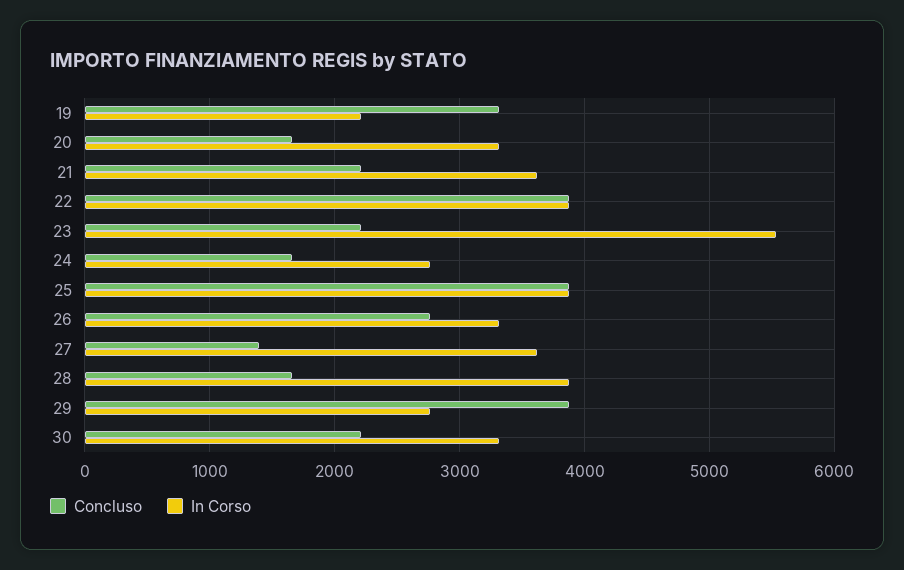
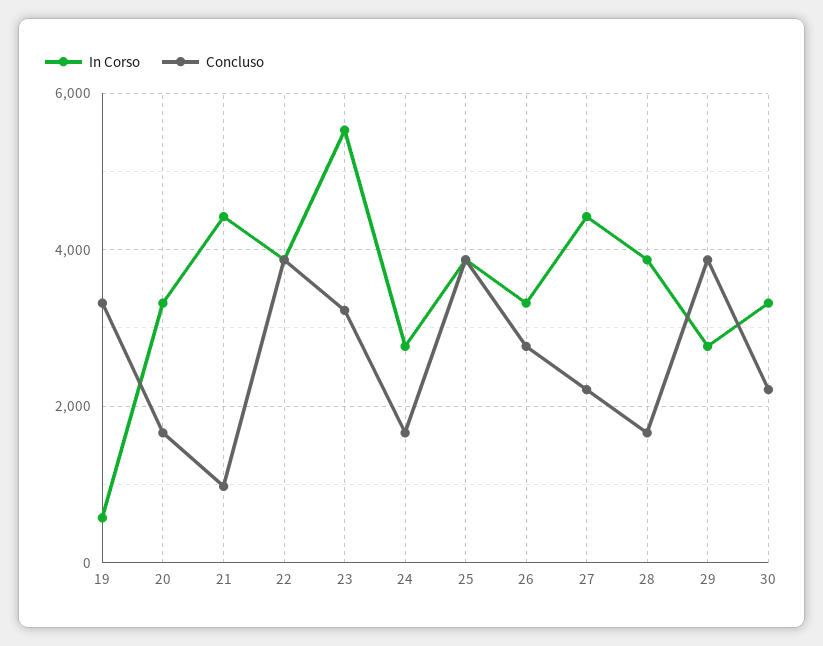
  {
    "Concluso": {
      "19": 3300,
      "20": 1700,
-     "21": 2200,
+     "21": 1000,
      "22": 3900,
-     "23": 2200,
+     "23": 3200,
      "24": 1700,
      "25": 3900,
      "26": 2800,
-     "27": 1400,
+     "27": 2200,
      "28": 1700,
      "29": 3900,
      "30": 2200
    },
    "In Corso": {
-     "19": 2200,
+     "19": 600,
      "20": 3300,
-     "21": 3600,
+     "21": 4400,
      "22": 3900,
      "23": 5500,
      "24": 2800,
      "25": 3900,
      "26": 3300,
-     "27": 3600,
+     "27": 4400,
      "28": 3900,
      "29": 2800,
      "30": 3300
    }
  }

